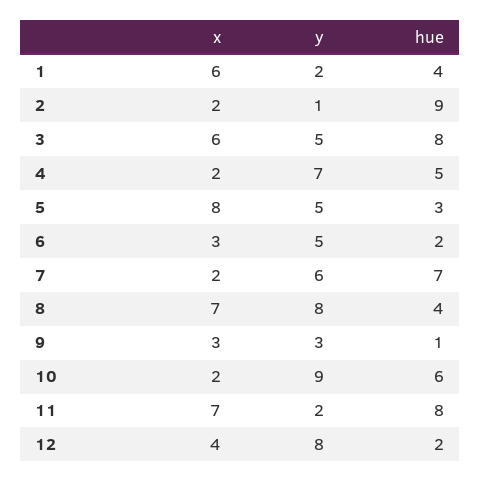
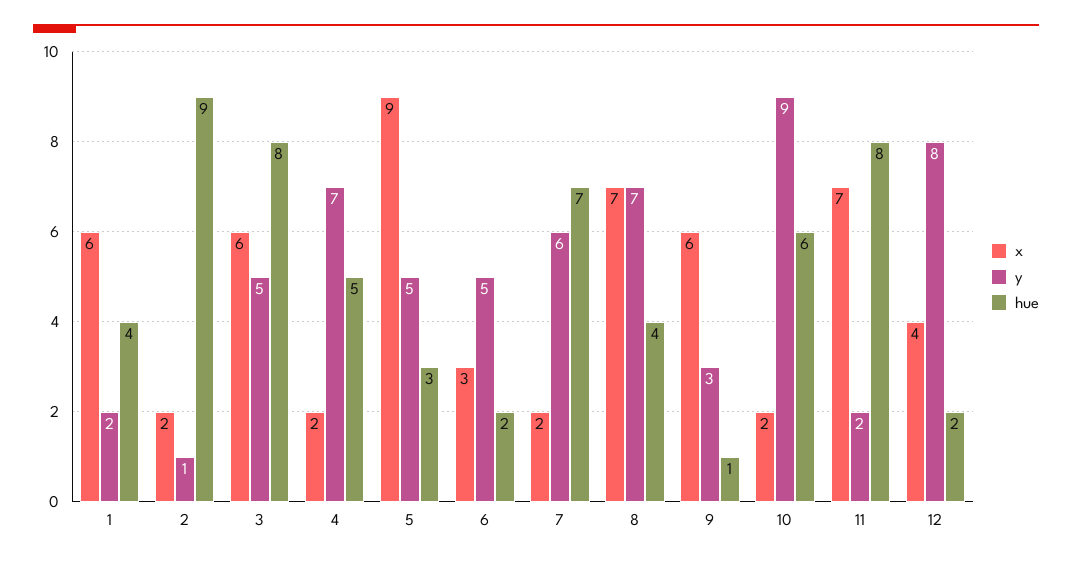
  {
    "x": {
      "1": 6,
      "2": 2,
      "3": 6,
      "4": 2,
-     "5": 8,
+     "5": 9,
      "6": 3,
      "7": 2,
      "8": 7,
-     "9": 3,
+     "9": 6,
      "10": 2,
      "11": 7,
      "12": 4
    },
    "y": {
      "1": 2,
      "2": 1,
      "3": 5,
      "4": 7,
      "5": 5,
      "6": 5,
      "7": 6,
-     "8": 8,
+     "8": 7,
      "9": 3,
      "10": 9,
      "11": 2,
      "12": 8
    },
    "hue": {
      "1": 4,
      "2": 9,
      "3": 8,
      "4": 5,
      "5": 3,
      "6": 2,
      "7": 7,
      "8": 4,
      "9": 1,
      "10": 6,
      "11": 8,
      "12": 2
    }
  }

